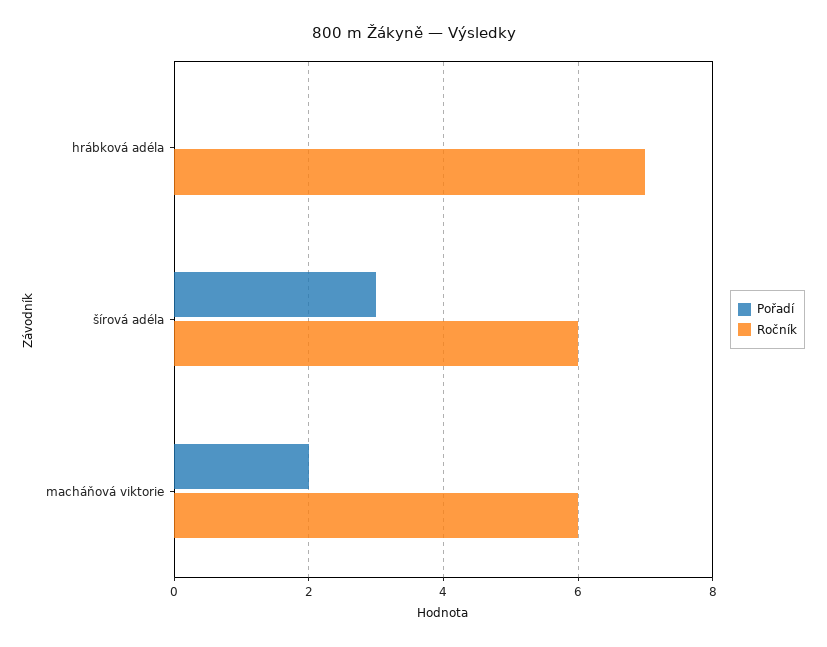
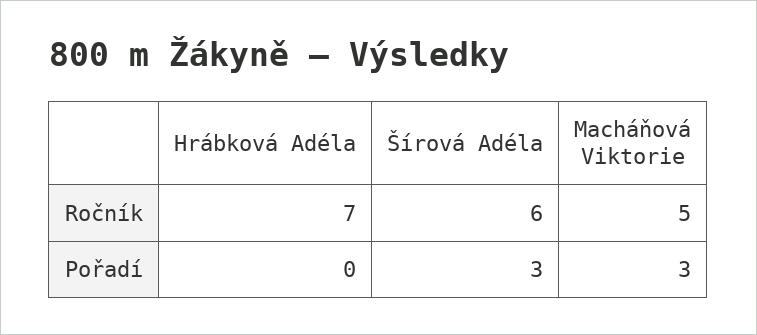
  {
    "Pořadí": {
      "hrábková adéla": 0,
      "šírová adéla": 3,
-     "macháňová viktorie": 2
+     "macháňová viktorie": 3
    },
    "Ročník": {
      "hrábková adéla": 7,
      "šírová adéla": 6,
-     "macháňová viktorie": 6
+     "macháňová viktorie": 5
    }
  }

